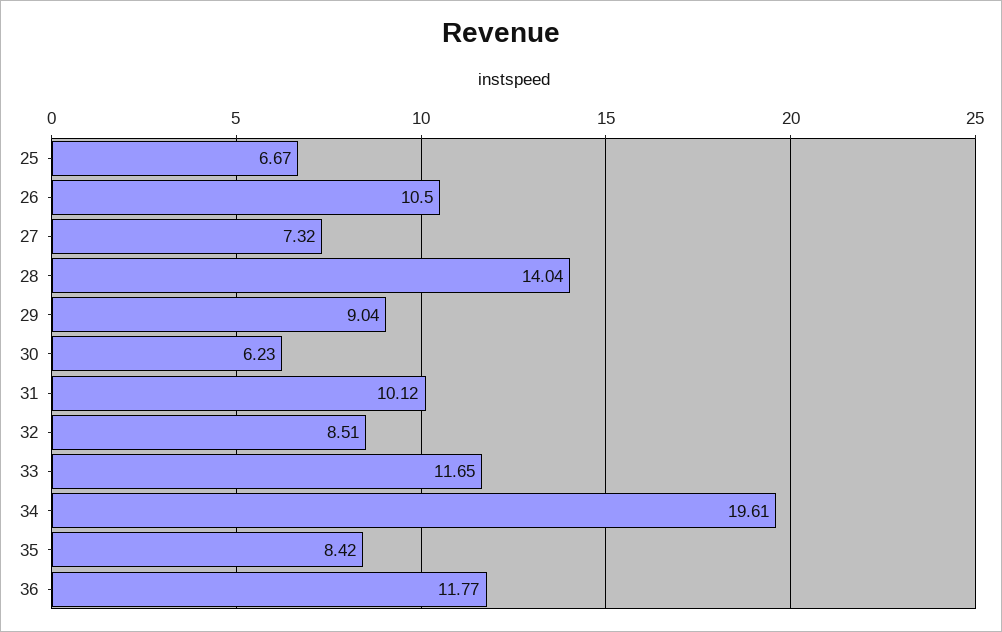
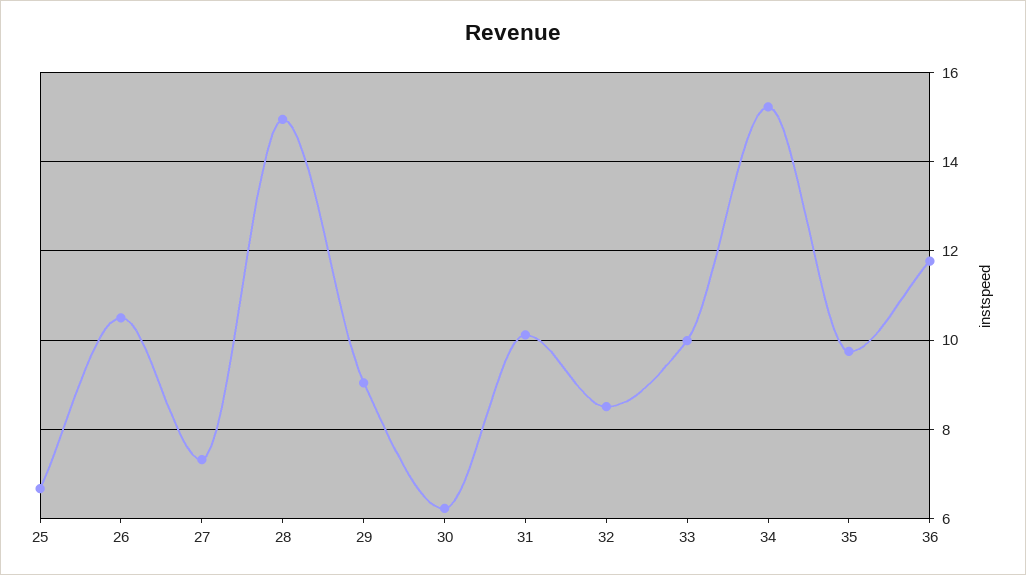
  {
    "25": 6.67,
    "26": 10.5,
    "27": 7.32,
-   "28": 14.04,
+   "28": 15,
    "29": 9.04,
    "30": 6.23,
    "31": 10.12,
    "32": 8.51,
-   "33": 11.65,
+   "33": 10,
-   "34": 19.61,
+   "34": 15.2,
-   "35": 8.42,
+   "35": 9.8,
    "36": 11.77
  }

